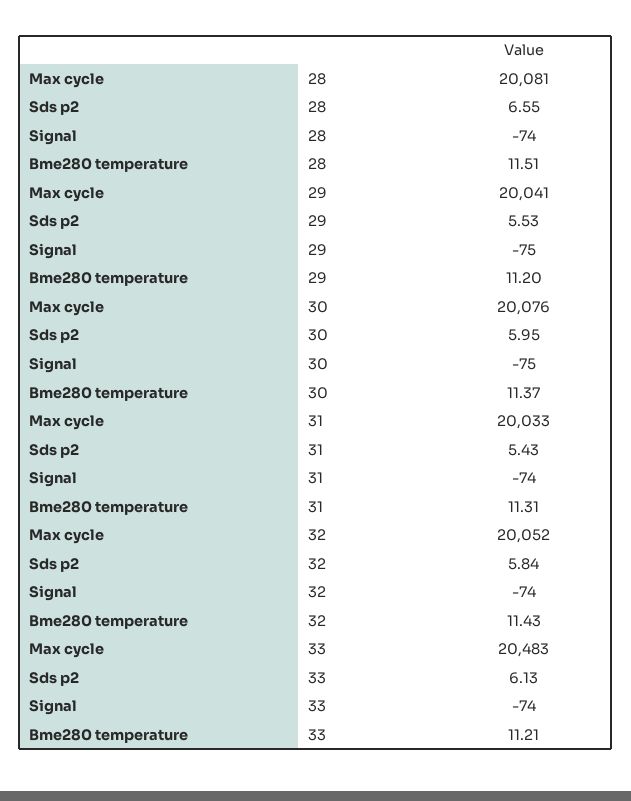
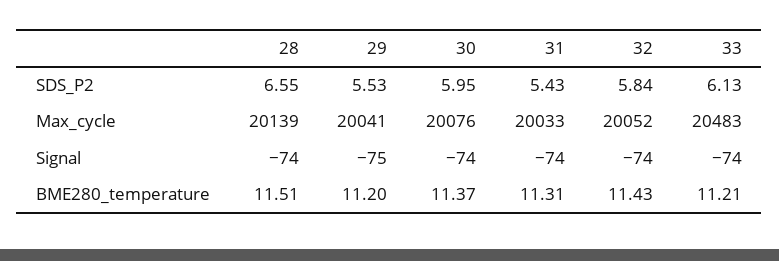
  {
    "Max cycle": {
-     "28": 20081,
+     "28": 20139,
      "29": 20041,
      "30": 20076,
      "31": 20033,
      "32": 20052,
      "33": 20483
    },
    "Sds p2": {
      "28": 6.55,
      "29": 5.53,
      "30": 5.95,
      "31": 5.43,
      "32": 5.84,
      "33": 6.13
    },
    "Signal": {
      "28": -74,
      "29": -75,
-     "30": -75,
+     "30": -74,
      "31": -74,
      "32": -74,
      "33": -74
    },
    "Bme280 temperature": {
      "28": 11.51,
      "29": 11.2,
      "30": 11.37,
      "31": 11.31,
      "32": 11.43,
      "33": 11.21
    }
  }

